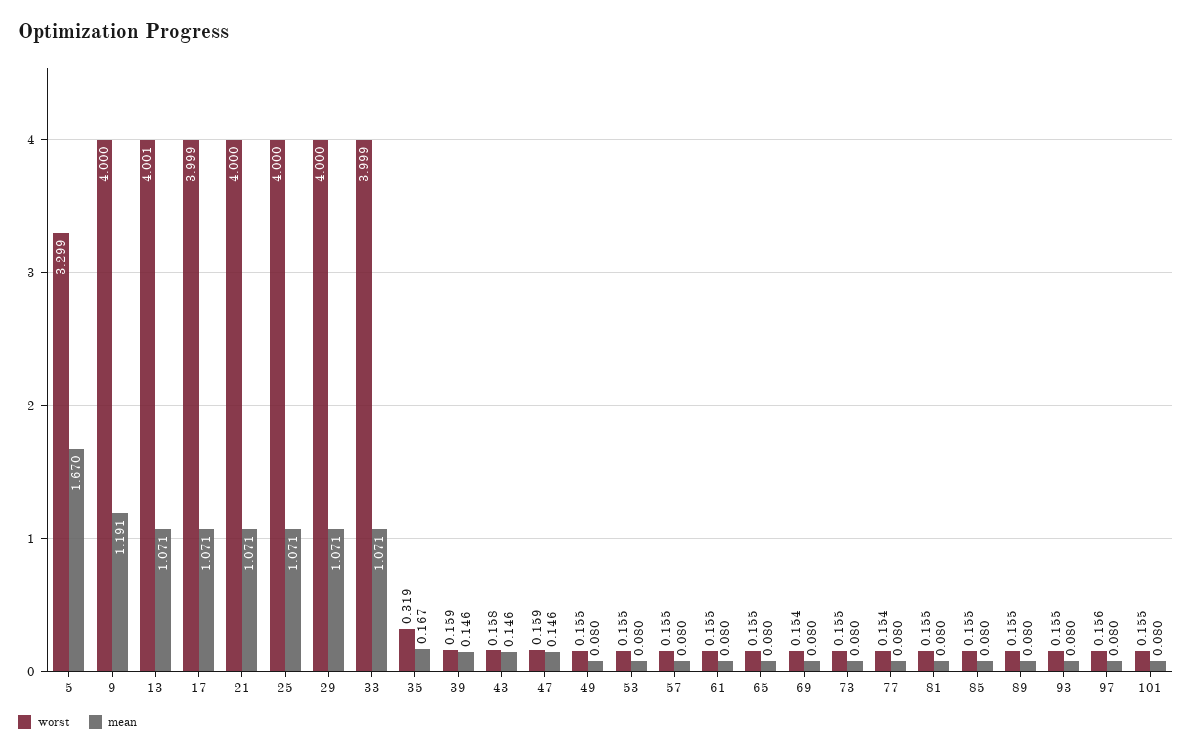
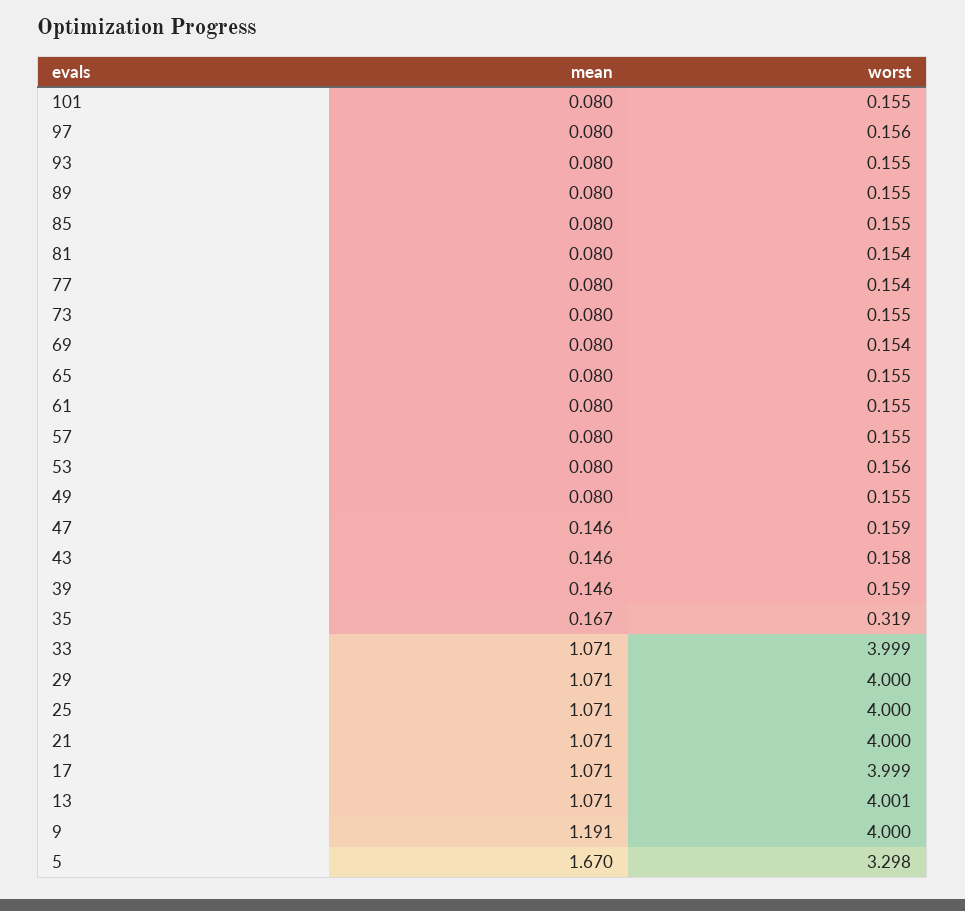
  {
    "worst": {
-     "5": 3.299,
+     "5": 3.298,
      "9": 4,
      "13": 4.001,
      "17": 3.999,
      "21": 4,
      "25": 4,
      "29": 4,
      "33": 3.999,
      "35": 0.319,
      "39": 0.159,
      "43": 0.158,
      "47": 0.159,
      "49": 0.155,
-     "53": 0.155,
+     "53": 0.156,
      "57": 0.155,
      "61": 0.155,
      "65": 0.155,
      "69": 0.154,
      "73": 0.155,
      "77": 0.154,
-     "81": 0.155,
+     "81": 0.154,
      "85": 0.155,
      "89": 0.155,
      "93": 0.155,
      "97": 0.156,
      "101": 0.155
    },
    "mean": {
      "5": 1.67,
      "9": 1.191,
      "13": 1.071,
      "17": 1.071,
      "21": 1.071,
      "25": 1.071,
      "29": 1.071,
      "33": 1.071,
      "35": 0.167,
      "39": 0.146,
      "43": 0.146,
      "47": 0.146,
      "49": 0.08,
      "53": 0.08,
      "57": 0.08,
      "61": 0.08,
      "65": 0.08,
      "69": 0.08,
      "73": 0.08,
      "77": 0.08,
      "81": 0.08,
      "85": 0.08,
      "89": 0.08,
      "93": 0.08,
      "97": 0.08,
      "101": 0.08
    }
  }

